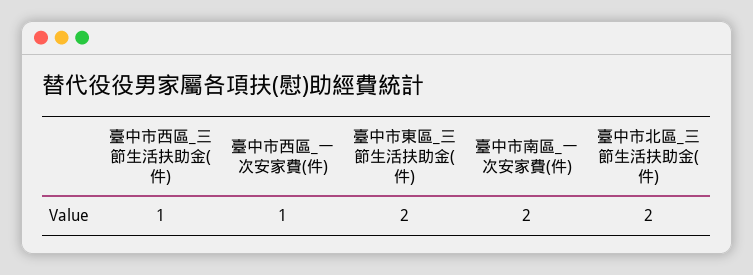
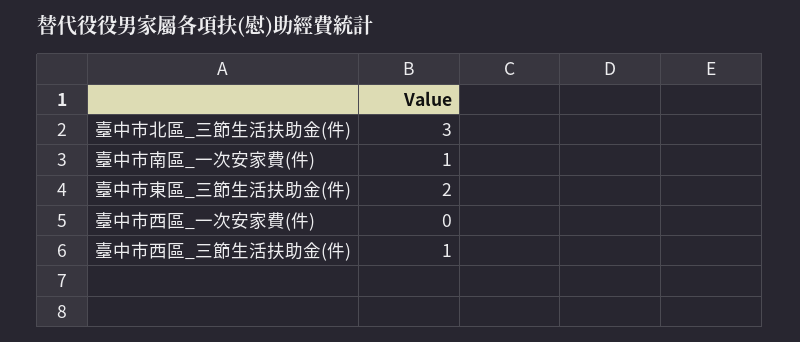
  {
    "臺中市西區_三節生活扶助金(件)": 1,
-   "臺中市西區_一次安家費(件)": 1,
+   "臺中市西區_一次安家費(件)": 0,
    "臺中市東區_三節生活扶助金(件)": 2,
-   "臺中市南區_一次安家費(件)": 2,
+   "臺中市南區_一次安家費(件)": 1,
-   "臺中市北區_三節生活扶助金(件)": 2
+   "臺中市北區_三節生活扶助金(件)": 3
  }

